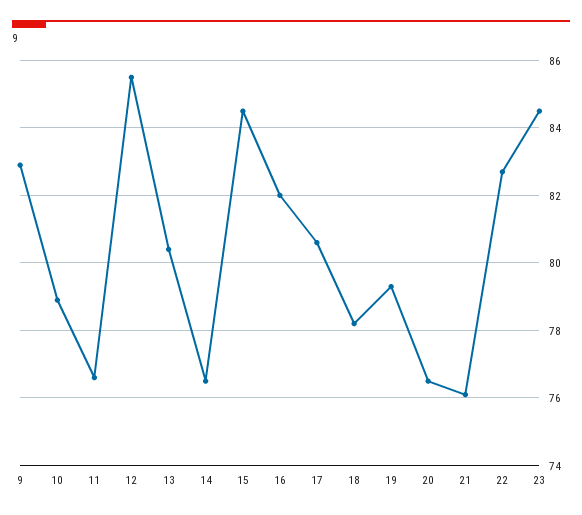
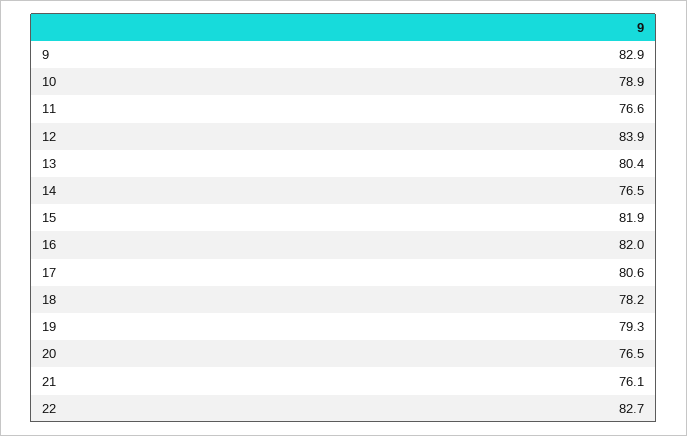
  {
    "9": 82.9,
    "10": 78.9,
    "11": 76.6,
-   "12": 85.5,
+   "12": 83.9,
    "13": 80.4,
    "14": 76.5,
-   "15": 84.5,
+   "15": 81.9,
    "16": 82,
    "17": 80.6,
    "18": 78.2,
    "19": 79.3,
    "20": 76.5,
    "21": 76.1,
-   "22": 82.7,
+   "22": 82.7
-   "23": 84.5
  }

